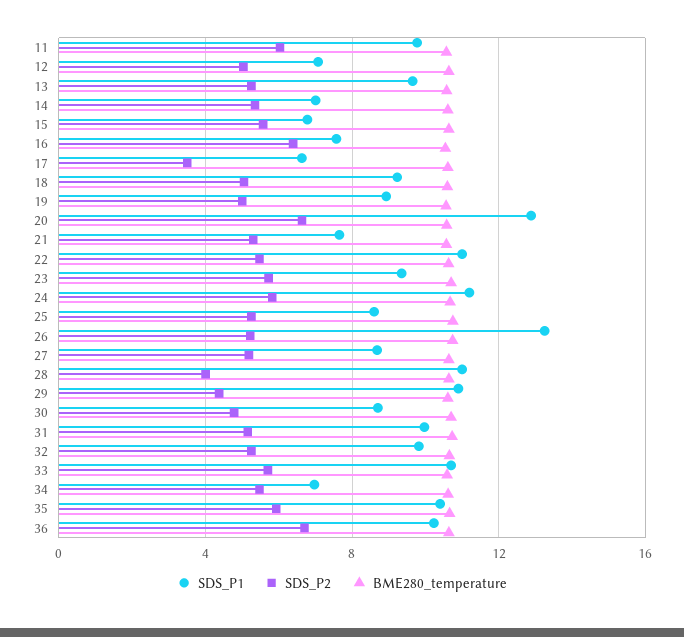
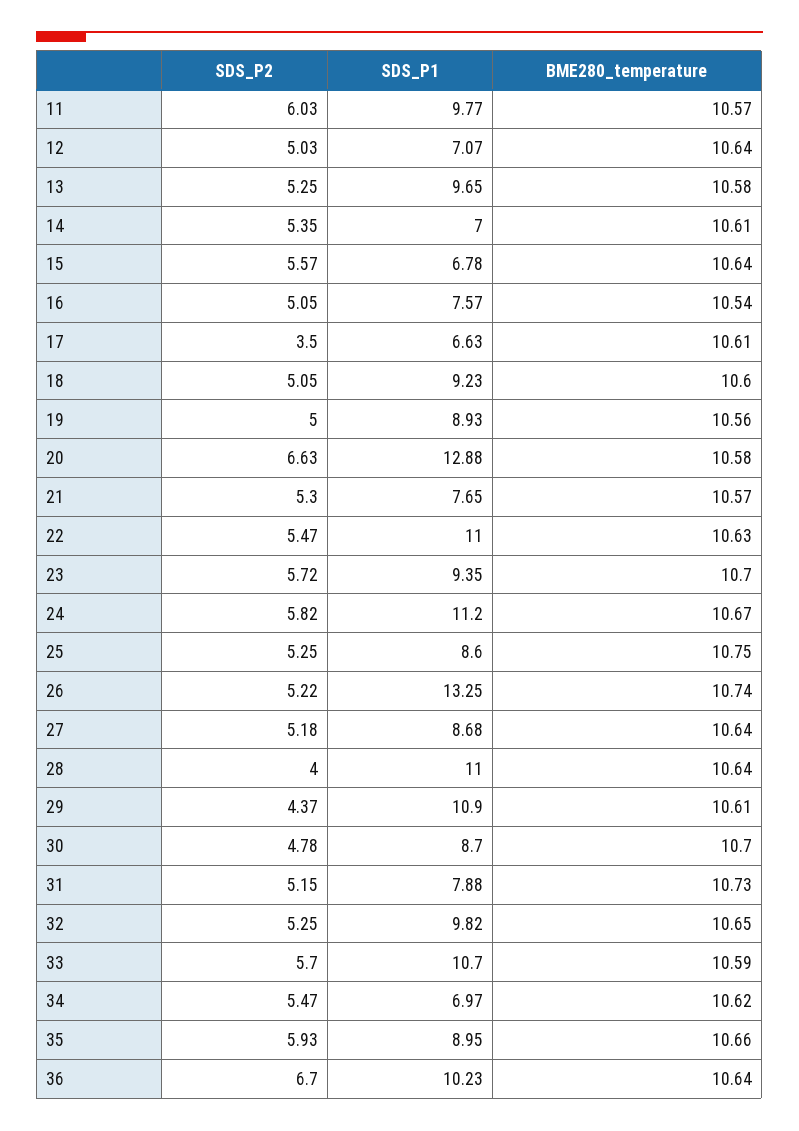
  {
    "SDS_P1": {
      "11": 9.77,
      "12": 7.07,
      "13": 9.65,
      "14": 7,
      "15": 6.78,
      "16": 7.57,
      "17": 6.63,
      "18": 9.23,
      "19": 8.93,
      "20": 12.88,
      "21": 7.65,
      "22": 11,
      "23": 9.35,
      "24": 11.2,
      "25": 8.6,
      "26": 13.25,
      "27": 8.68,
      "28": 11,
      "29": 10.9,
      "30": 8.7,
-     "31": 10,
+     "31": 7.88,
      "32": 9.82,
      "33": 10.7,
      "34": 6.97,
-     "35": 10.5,
+     "35": 8.95,
      "36": 10.23
    },
    "SDS_P2": {
      "11": 6.03,
      "12": 5.03,
      "13": 5.25,
      "14": 5.35,
      "15": 5.57,
-     "16": 6.5,
+     "16": 5.05,
      "17": 3.5,
      "18": 5.05,
      "19": 5,
      "20": 6.63,
      "21": 5.3,
      "22": 5.47,
      "23": 5.72,
      "24": 5.82,
      "25": 5.25,
      "26": 5.22,
      "27": 5.18,
      "28": 4,
      "29": 4.37,
      "30": 4.78,
      "31": 5.15,
      "32": 5.25,
      "33": 5.7,
      "34": 5.47,
      "35": 5.93,
      "36": 6.7
    },
    "BME280_temperature": {
      "11": 10.57,
      "12": 10.64,
      "13": 10.58,
      "14": 10.61,
      "15": 10.64,
      "16": 10.54,
      "17": 10.61,
      "18": 10.6,
      "19": 10.56,
      "20": 10.58,
      "21": 10.57,
      "22": 10.63,
      "23": 10.7,
      "24": 10.67,
      "25": 10.75,
      "26": 10.74,
      "27": 10.64,
      "28": 10.64,
      "29": 10.61,
      "30": 10.7,
      "31": 10.73,
      "32": 10.65,
      "33": 10.59,
      "34": 10.62,
      "35": 10.66,
      "36": 10.64
    }
  }

